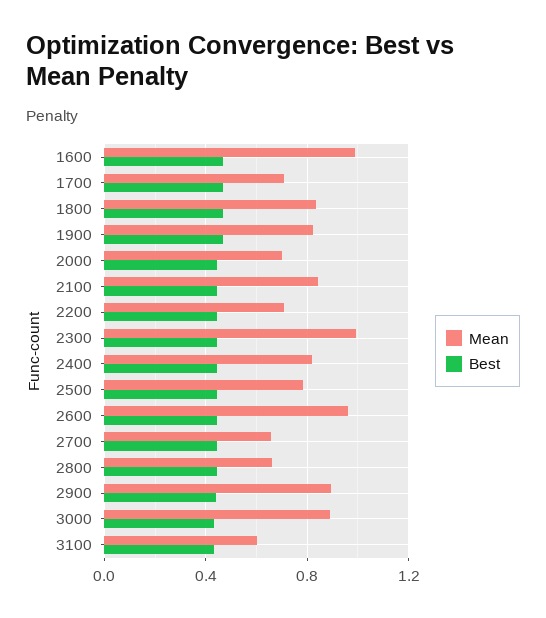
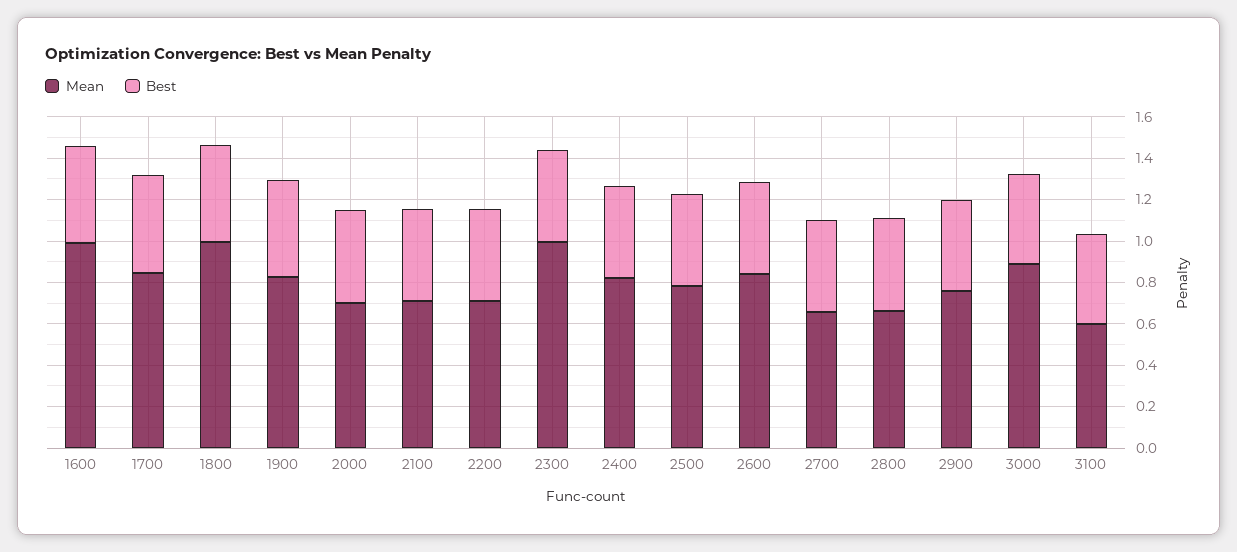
  {
    "Mean": {
      "1600": 1,
-     "1700": 0.7,
+     "1700": 0.85,
-     "1800": 0.85,
+     "1800": 1,
      "1900": 0.8,
      "2000": 0.7,
-     "2100": 0.85,
+     "2100": 0.7,
      "2200": 0.7,
      "2300": 1,
      "2400": 0.8,
      "2500": 0.8,
-     "2600": 0.95,
+     "2600": 0.85,
      "2700": 0.65,
      "2800": 0.65,
-     "2900": 0.9,
+     "2900": 0.75,
      "3000": 0.9,
      "3100": 0.6
    },
    "Best": {
      "1600": 0.45,
      "1700": 0.45,
      "1800": 0.45,
      "1900": 0.45,
      "2000": 0.45,
      "2100": 0.45,
      "2200": 0.45,
      "2300": 0.45,
      "2400": 0.45,
      "2500": 0.45,
      "2600": 0.45,
      "2700": 0.45,
      "2800": 0.45,
      "2900": 0.45,
      "3000": 0.45,
      "3100": 0.45
    }
  }

